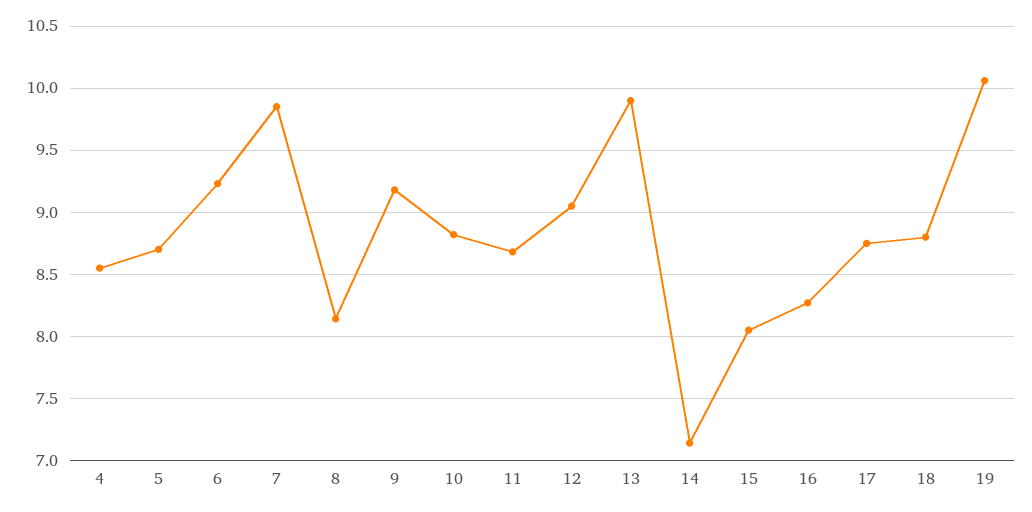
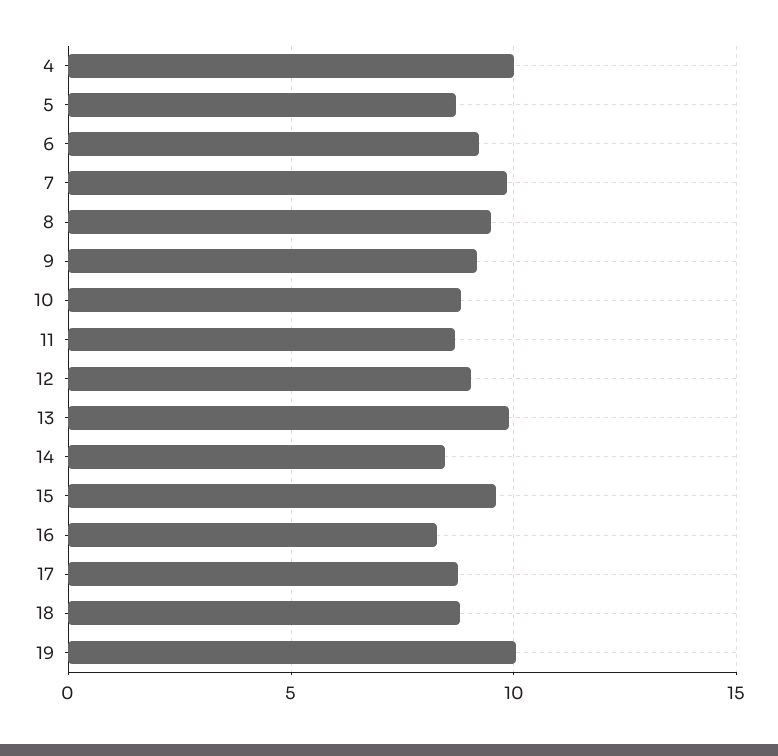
  {
-   "4": 8.55,
+   "4": 10,
    "5": 8.7,
    "6": 9.25,
    "7": 9.85,
-   "8": 8.15,
+   "8": 9.5,
    "9": 9.2,
    "10": 8.8,
    "11": 8.7,
    "12": 9.05,
    "13": 9.9,
-   "14": 7.15,
+   "14": 8.5,
-   "15": 8.05,
+   "15": 9.5,
    "16": 8.25,
    "17": 8.75,
    "18": 8.8,
    "19": 10.05
  }

